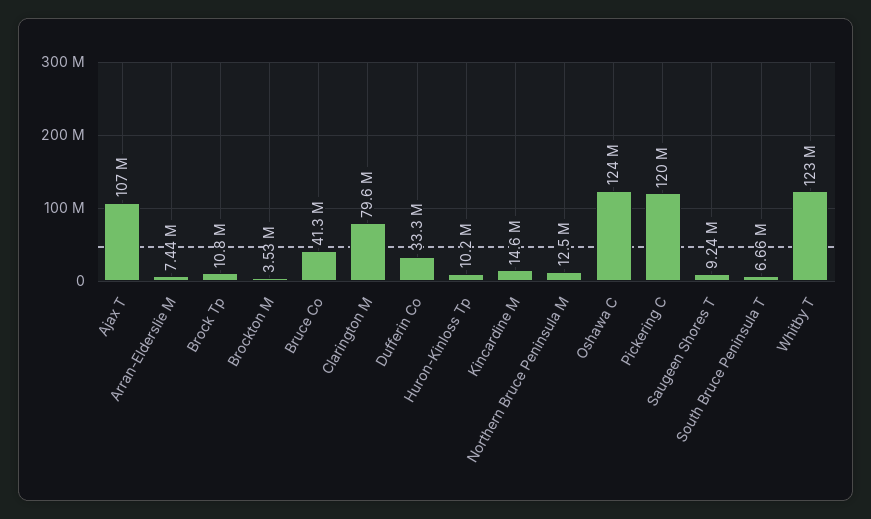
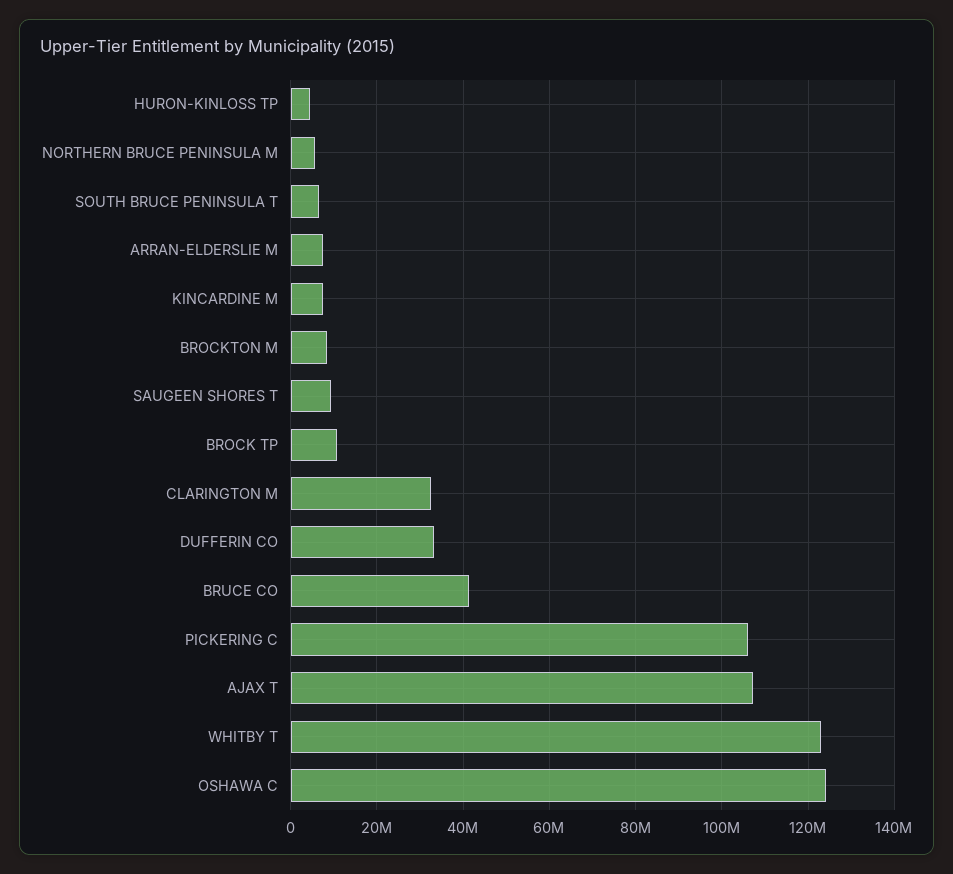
  {
    "Ajax T": 107000000,
    "Arran-Elderslie M": 7440000,
    "Brock Tp": 10800000,
-   "Brockton M": 3530000,
+   "Brockton M": 8000000,
    "Bruce Co": 41300000,
-   "Clarington M": 79600000,
+   "Clarington M": 32000000,
    "Dufferin Co": 33300000,
-   "Huron-Kinloss Tp": 10200000,
+   "Huron-Kinloss Tp": 4000000,
-   "Kincardine M": 14600000,
+   "Kincardine M": 8000000,
-   "Northern Bruce Peninsula M": 12500000,
+   "Northern Bruce Peninsula M": 6000000,
    "Oshawa C": 124000000,
-   "Pickering C": 120000000,
+   "Pickering C": 106000000,
    "Saugeen Shores T": 9240000,
    "South Bruce Peninsula T": 6660000,
    "Whitby T": 123000000
  }

